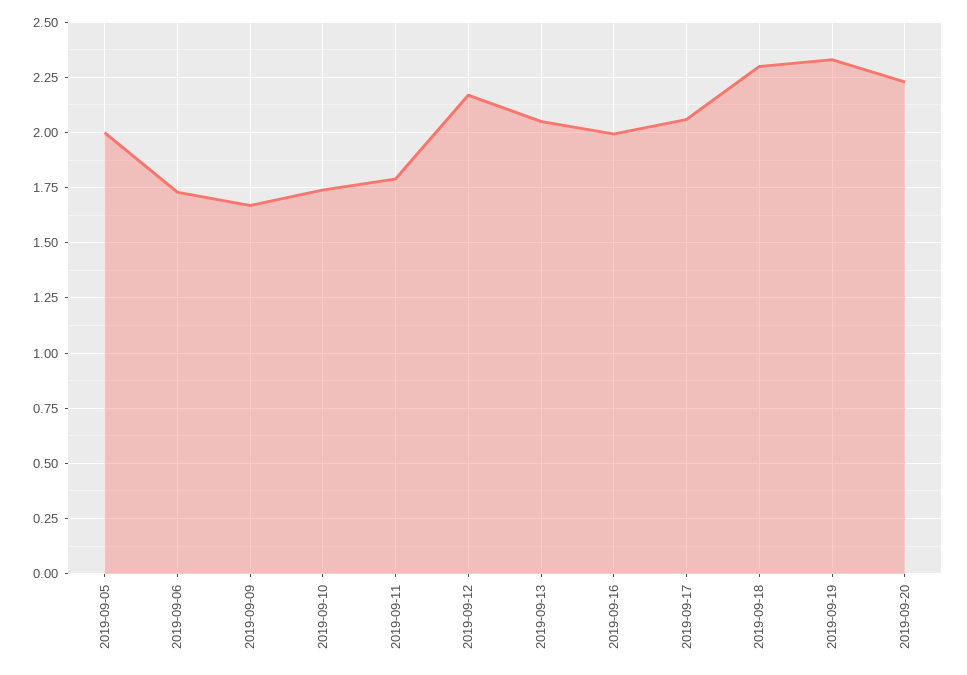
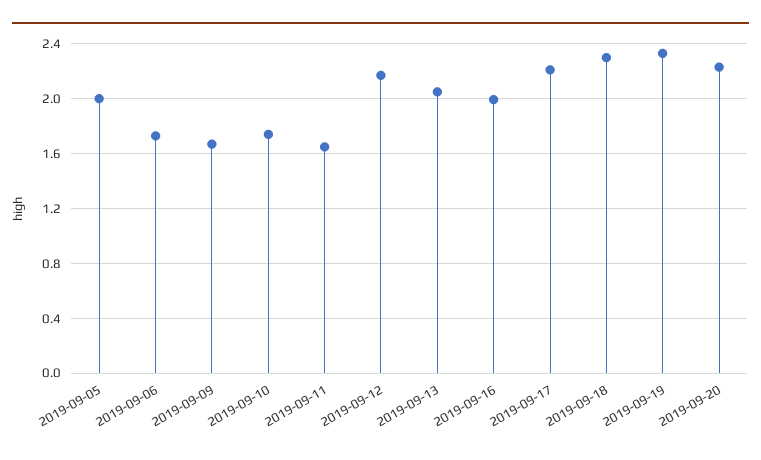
  {
    "2019-09-05": 2,
    "2019-09-06": 1.75,
    "2019-09-09": 1.65,
    "2019-09-10": 1.75,
-   "2019-09-11": 1.8,
+   "2019-09-11": 1.65,
    "2019-09-12": 2.15,
    "2019-09-13": 2.05,
    "2019-09-16": 2,
-   "2019-09-17": 2.05,
+   "2019-09-17": 2.2,
    "2019-09-18": 2.3,
    "2019-09-19": 2.35,
    "2019-09-20": 2.25
  }

